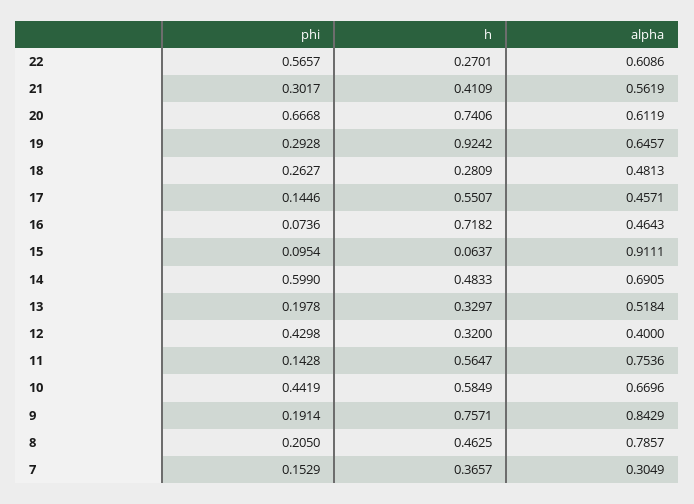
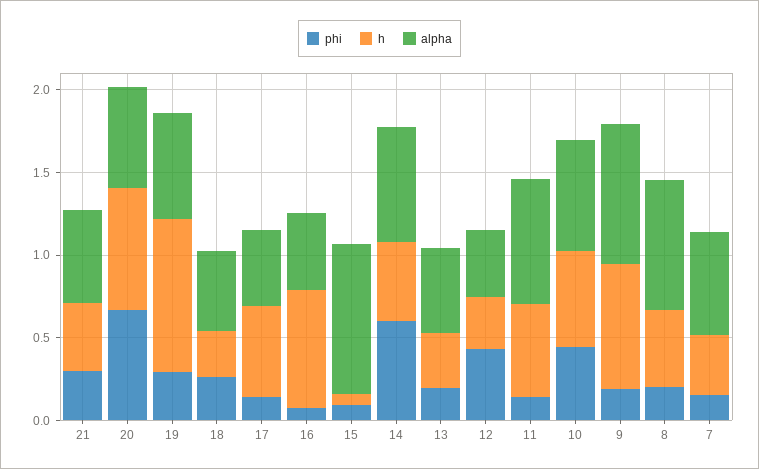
  {
    "phi": {
-     "22": 0.5657,
      "21": 0.3017,
      "20": 0.6668,
      "19": 0.2928,
      "18": 0.2627,
      "17": 0.1446,
      "16": 0.0736,
      "15": 0.0954,
      "14": 0.599,
      "13": 0.1978,
      "12": 0.4298,
      "11": 0.1428,
      "10": 0.4419,
      "9": 0.1914,
      "8": 0.205,
      "7": 0.1529
    },
    "h": {
-     "22": 0.2701,
      "21": 0.4109,
      "20": 0.7406,
      "19": 0.9242,
      "18": 0.2809,
      "17": 0.5507,
      "16": 0.7182,
      "15": 0.0637,
      "14": 0.4833,
      "13": 0.3297,
      "12": 0.32,
      "11": 0.5647,
      "10": 0.5849,
      "9": 0.7571,
      "8": 0.4625,
      "7": 0.3657
    },
    "alpha": {
-     "22": 0.6086,
      "21": 0.5619,
      "20": 0.6119,
      "19": 0.6457,
      "18": 0.4813,
      "17": 0.4571,
      "16": 0.4643,
      "15": 0.9111,
      "14": 0.6905,
      "13": 0.5184,
      "12": 0.4,
      "11": 0.7536,
      "10": 0.6696,
      "9": 0.8429,
      "8": 0.7857,
-     "7": 0.3049
+     "7": 0.6
    }
  }

